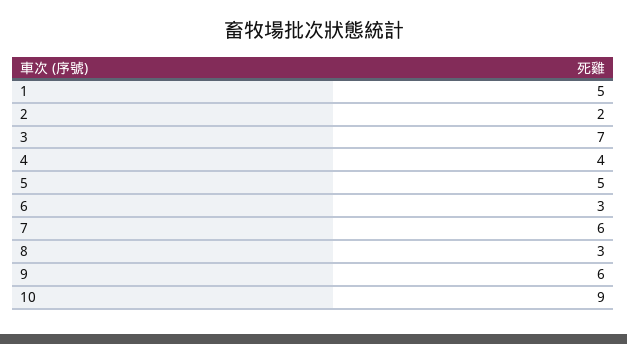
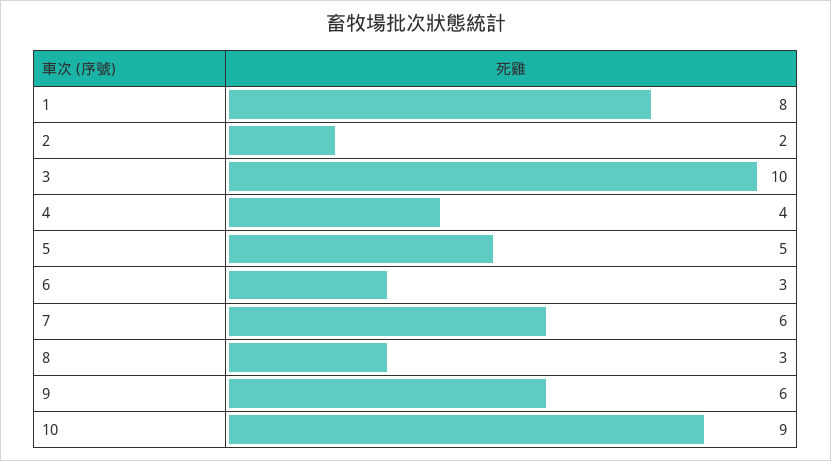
  {
-   "1": 5,
+   "1": 8,
    "2": 2,
-   "3": 7,
+   "3": 10,
    "4": 4,
    "5": 5,
    "6": 3,
    "7": 6,
    "8": 3,
    "9": 6,
    "10": 9
  }

